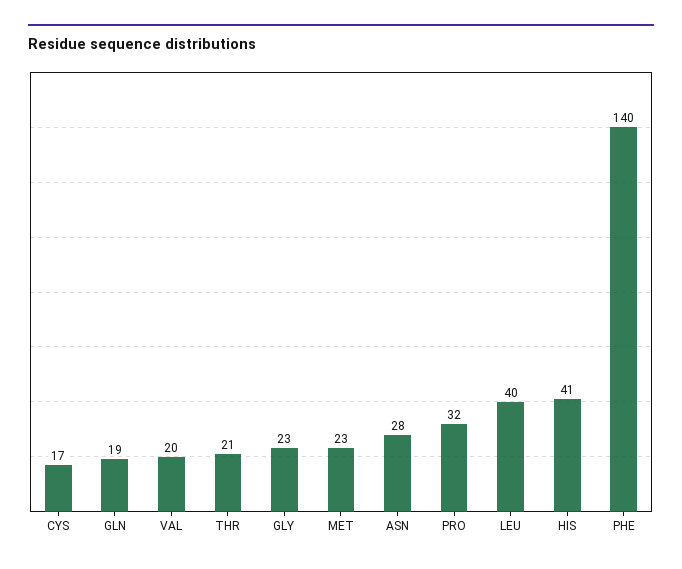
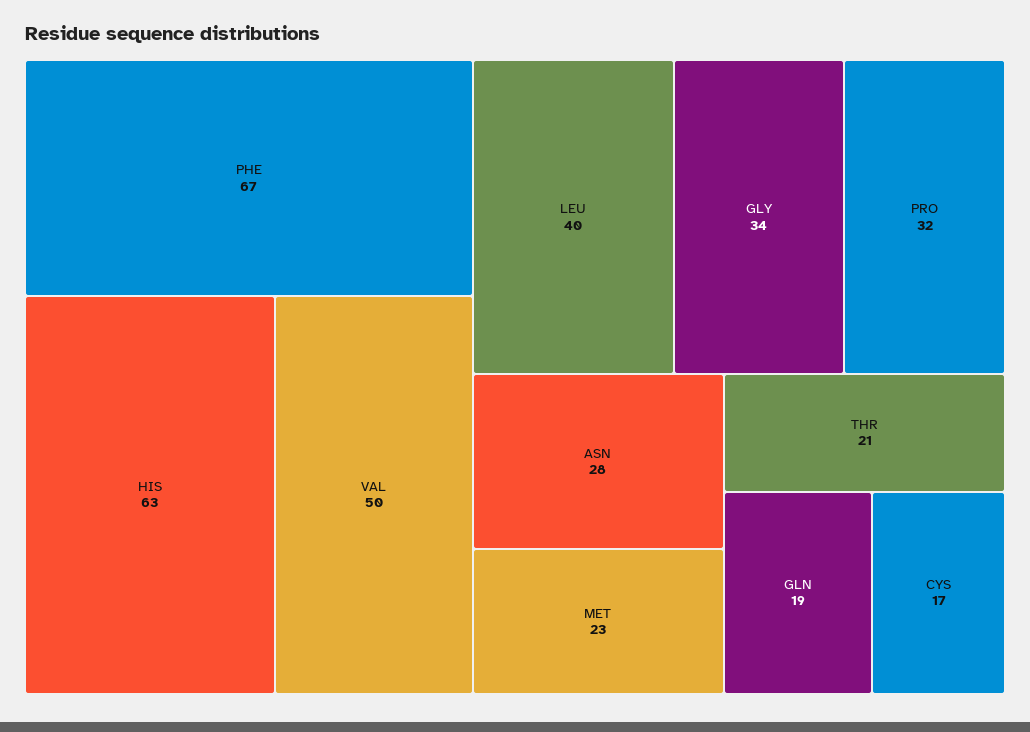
  {
    "CYS": 17,
    "GLN": 19,
-   "VAL": 20,
+   "VAL": 50,
    "THR": 21,
-   "GLY": 23,
+   "GLY": 34,
    "MET": 23,
    "ASN": 28,
    "PRO": 32,
    "LEU": 40,
-   "HIS": 41,
+   "HIS": 63,
-   "PHE": 140
+   "PHE": 67
  }

